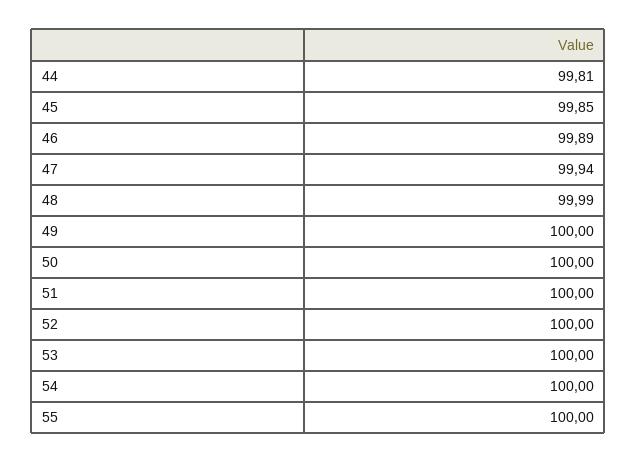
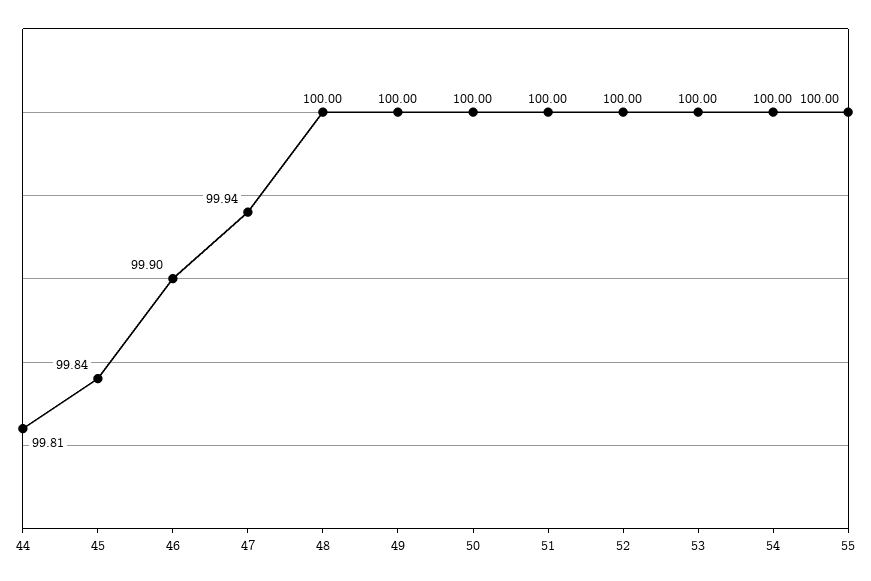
  {
    "44": 99.81,
-   "45": 99.85,
+   "45": 99.84,
-   "46": 99.89,
+   "46": 99.9,
    "47": 99.94,
-   "48": 99.99,
+   "48": 100,
    "49": 100,
    "50": 100,
    "51": 100,
    "52": 100,
    "53": 100,
    "54": 100,
    "55": 100
  }

